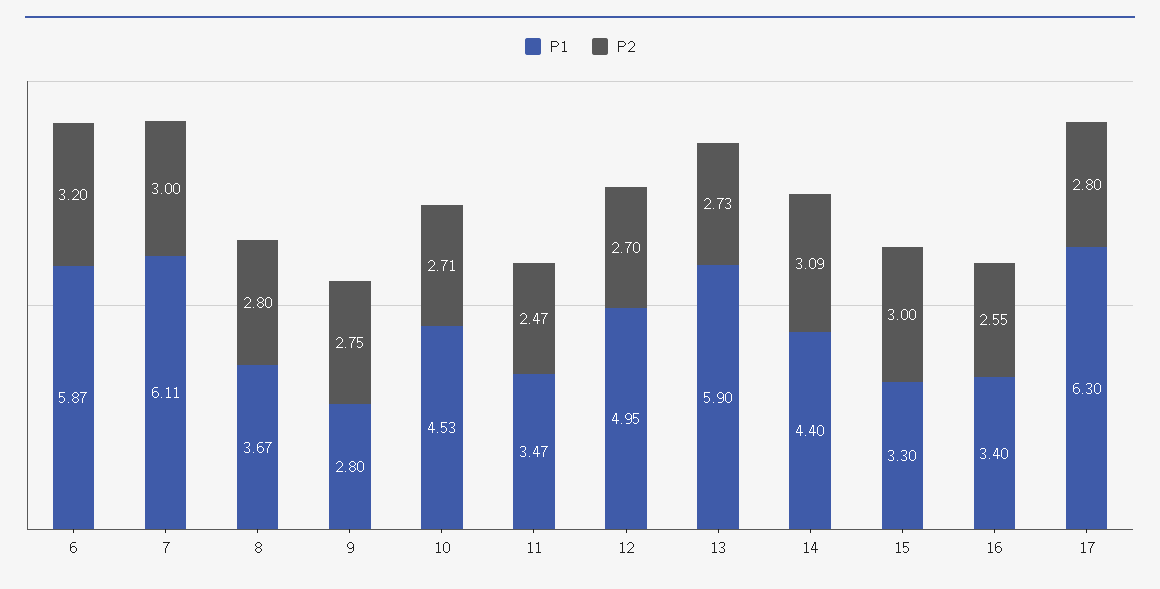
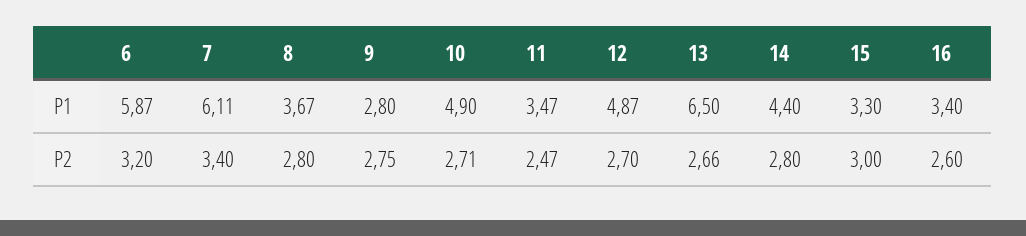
  {
    "P1": {
      "6": 5.87,
      "7": 6.11,
      "8": 3.67,
      "9": 2.8,
-     "10": 4.53,
+     "10": 4.9,
      "11": 3.47,
-     "12": 4.95,
+     "12": 4.87,
-     "13": 5.9,
+     "13": 6.5,
      "14": 4.4,
      "15": 3.3,
-     "16": 3.4,
+     "16": 3.4
-     "17": 6.3
    },
    "P2": {
      "6": 3.2,
-     "7": 3,
+     "7": 3.4,
      "8": 2.8,
      "9": 2.75,
      "10": 2.71,
      "11": 2.47,
      "12": 2.7,
-     "13": 2.73,
+     "13": 2.66,
-     "14": 3.09,
+     "14": 2.8,
      "15": 3,
-     "16": 2.55,
+     "16": 2.6
-     "17": 2.8
    }
  }

